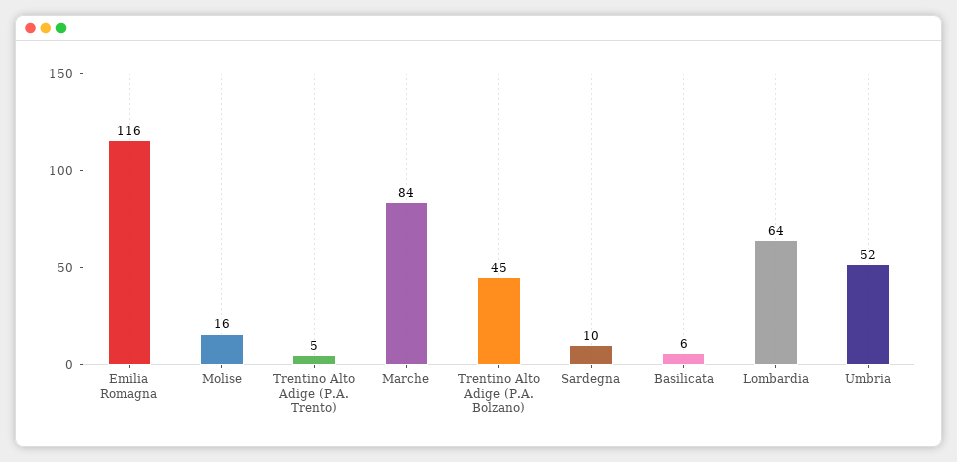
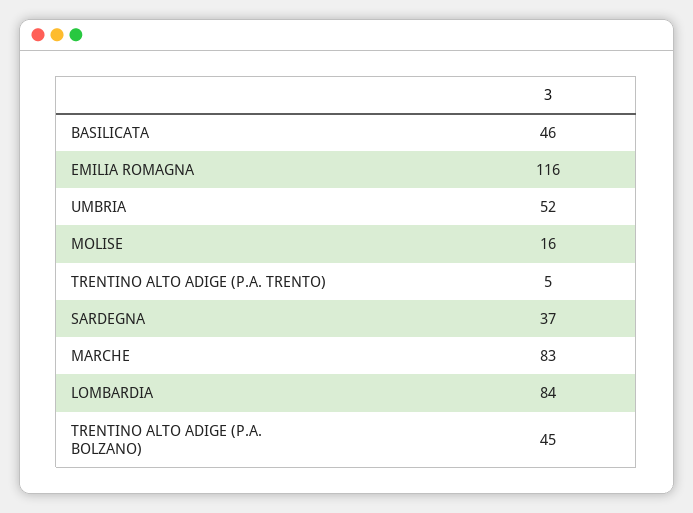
  {
    "Emilia Romagna": 116,
    "Molise": 16,
    "Trentino Alto Adige (P.A. Trento)": 5,
-   "Marche": 84,
+   "Marche": 83,
    "Trentino Alto Adige (P.A. Bolzano)": 45,
-   "Sardegna": 10,
+   "Sardegna": 37,
-   "Basilicata": 6,
+   "Basilicata": 46,
-   "Lombardia": 64,
+   "Lombardia": 84,
    "Umbria": 52
  }

